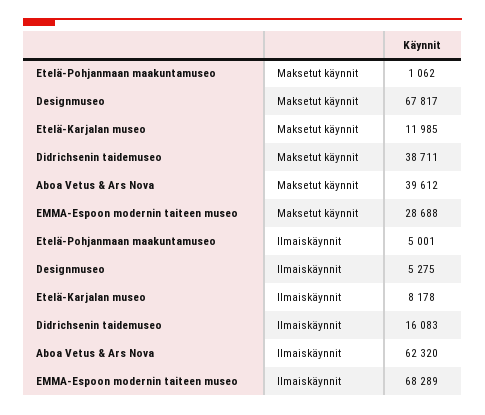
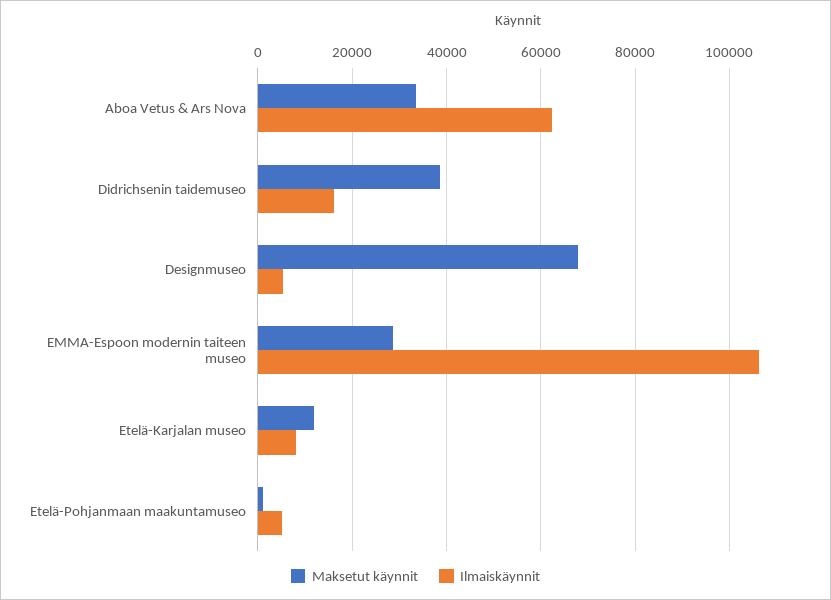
  {
    "Maksetut käynnit": {
      "Etelä-Pohjanmaan maakuntamuseo": 1062,
      "Designmuseo": 67817,
      "Etelä-Karjalan museo": 11985,
      "Didrichsenin taidemuseo": 38711,
-     "Aboa Vetus & Ars Nova": 39612,
+     "Aboa Vetus & Ars Nova": 34000,
      "EMMA-Espoon modernin taiteen museo": 28688
    },
    "Ilmaiskäynnit": {
      "Etelä-Pohjanmaan maakuntamuseo": 5001,
      "Designmuseo": 5275,
      "Etelä-Karjalan museo": 8178,
      "Didrichsenin taidemuseo": 16083,
      "Aboa Vetus & Ars Nova": 62320,
-     "EMMA-Espoon modernin taiteen museo": 68289
+     "EMMA-Espoon modernin taiteen museo": 106000
    }
  }

